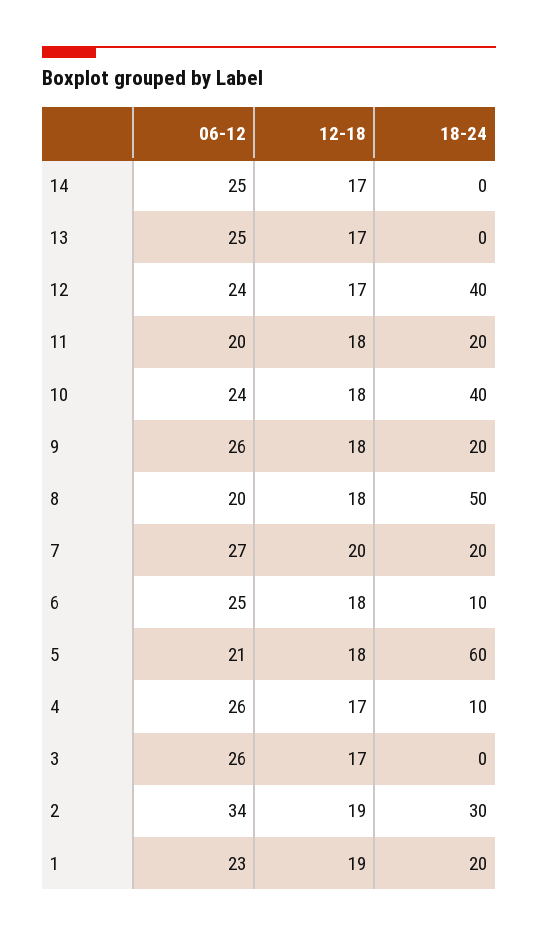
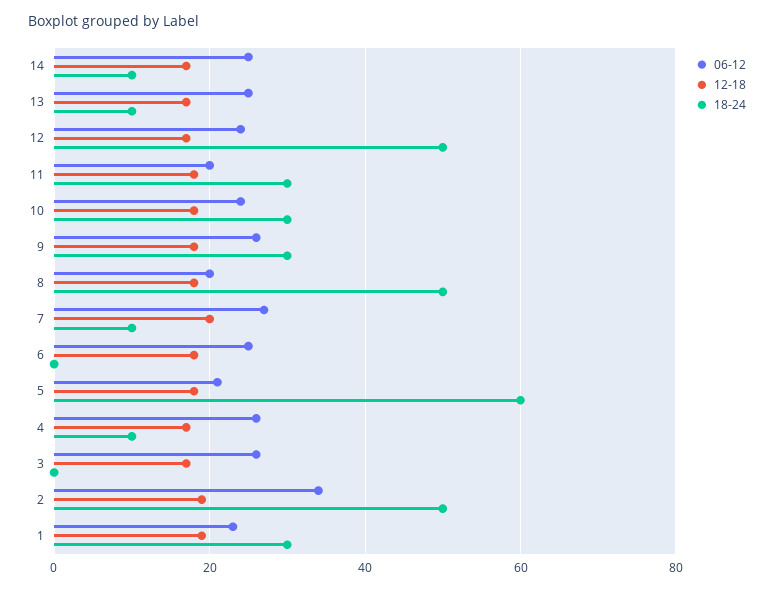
  {
    "06-12": {
      "14": 25,
      "13": 25,
      "12": 24,
      "11": 20,
      "10": 24,
      "9": 26,
      "8": 20,
      "7": 27,
      "6": 25,
      "5": 21,
      "4": 26,
      "3": 26,
      "2": 34,
      "1": 23
    },
    "12-18": {
      "14": 17,
      "13": 17,
      "12": 17,
      "11": 18,
      "10": 18,
      "9": 18,
      "8": 18,
      "7": 20,
      "6": 18,
      "5": 18,
      "4": 17,
      "3": 17,
      "2": 19,
      "1": 19
    },
    "18-24": {
-     "14": 0,
+     "14": 10,
-     "13": 0,
+     "13": 10,
-     "12": 40,
+     "12": 50,
-     "11": 20,
+     "11": 30,
-     "10": 40,
+     "10": 30,
-     "9": 20,
+     "9": 30,
      "8": 50,
-     "7": 20,
+     "7": 10,
-     "6": 10,
+     "6": 0,
      "5": 60,
      "4": 10,
      "3": 0,
-     "2": 30,
+     "2": 50,
-     "1": 20
+     "1": 30
    }
  }

